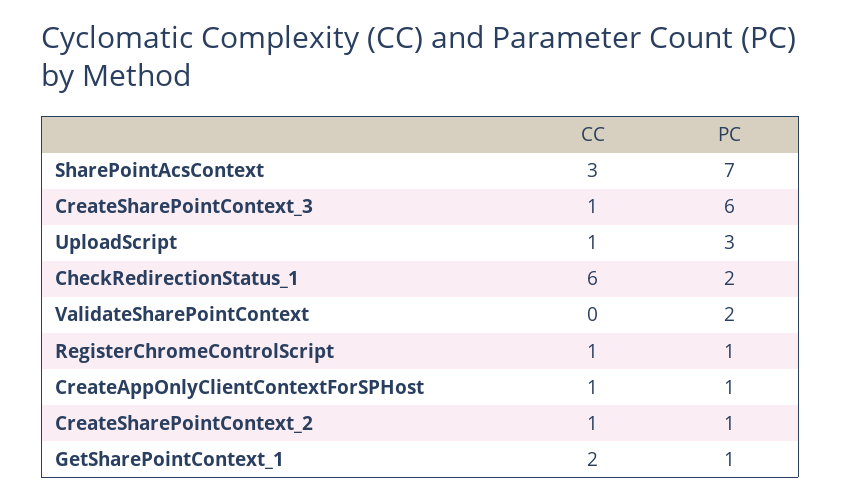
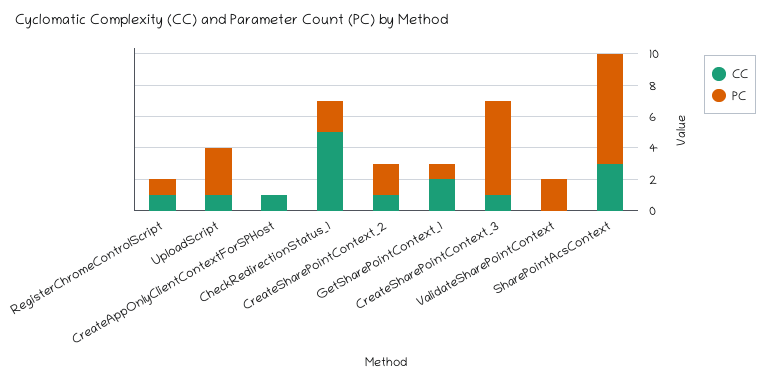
  {
    "CC": {
      "SharePointAcsContext": 3,
      "CreateSharePointContext_3": 1,
      "UploadScript": 1,
-     "CheckRedirectionStatus_1": 6,
+     "CheckRedirectionStatus_1": 5,
      "ValidateSharePointContext": 0,
      "RegisterChromeControlScript": 1,
      "CreateAppOnlyClientContextForSPHost": 1,
      "CreateSharePointContext_2": 1,
      "GetSharePointContext_1": 2
    },
    "PC": {
      "SharePointAcsContext": 7,
      "CreateSharePointContext_3": 6,
      "UploadScript": 3,
      "CheckRedirectionStatus_1": 2,
      "ValidateSharePointContext": 2,
      "RegisterChromeControlScript": 1,
-     "CreateAppOnlyClientContextForSPHost": 1,
+     "CreateAppOnlyClientContextForSPHost": 0,
-     "CreateSharePointContext_2": 1,
+     "CreateSharePointContext_2": 2,
      "GetSharePointContext_1": 1
    }
  }

